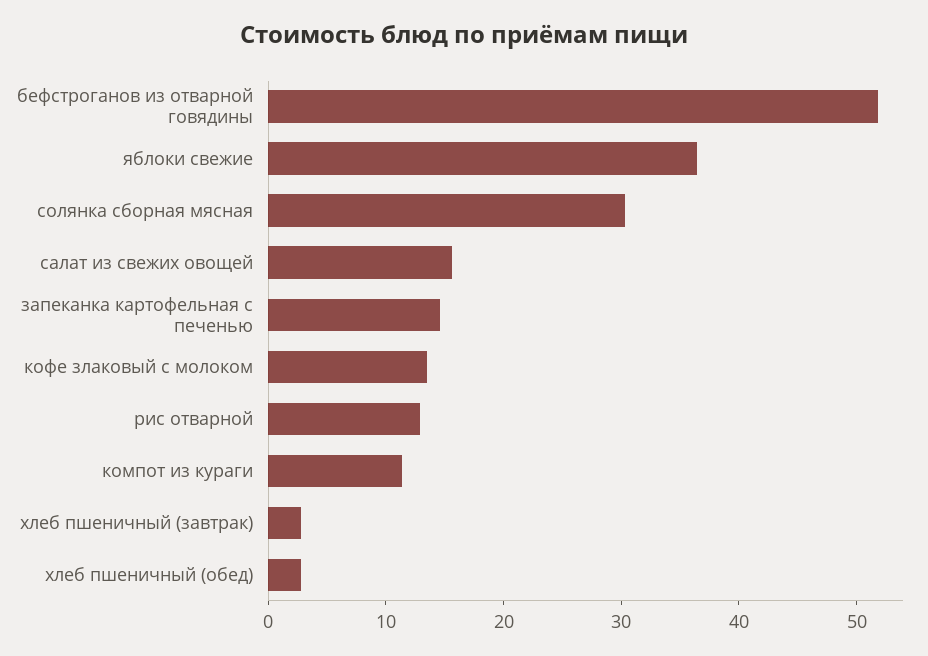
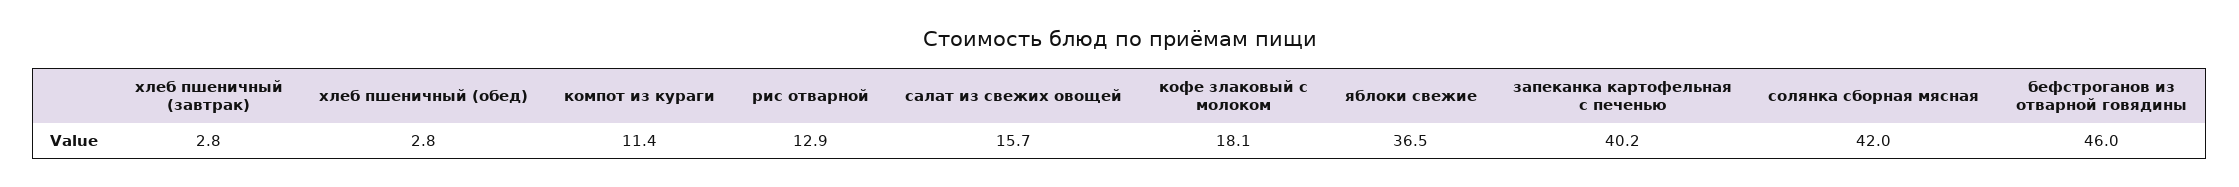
  {
-   "бефстроганов из отварной говядины": 52,
+   "бефстроганов из отварной говядины": 46,
    "яблоки свежие": 36.5,
-   "солянка сборная мясная": 30,
+   "солянка сборная мясная": 42,
    "салат из свежих овощей": 15.7,
-   "запеканка картофельная с печенью": 14,
+   "запеканка картофельная с печенью": 40.2,
-   "кофе злаковый с молоком": 14,
+   "кофе злаковый с молоком": 18.1,
    "рис отварной": 12.9,
    "компот из кураги": 11.4,
    "хлеб пшеничный (завтрак)": 2.8,
    "хлеб пшеничный (обед)": 2.8
  }

